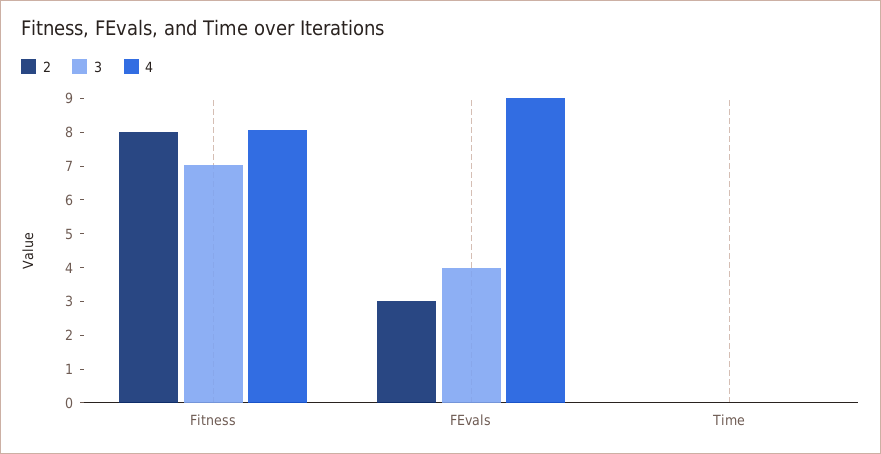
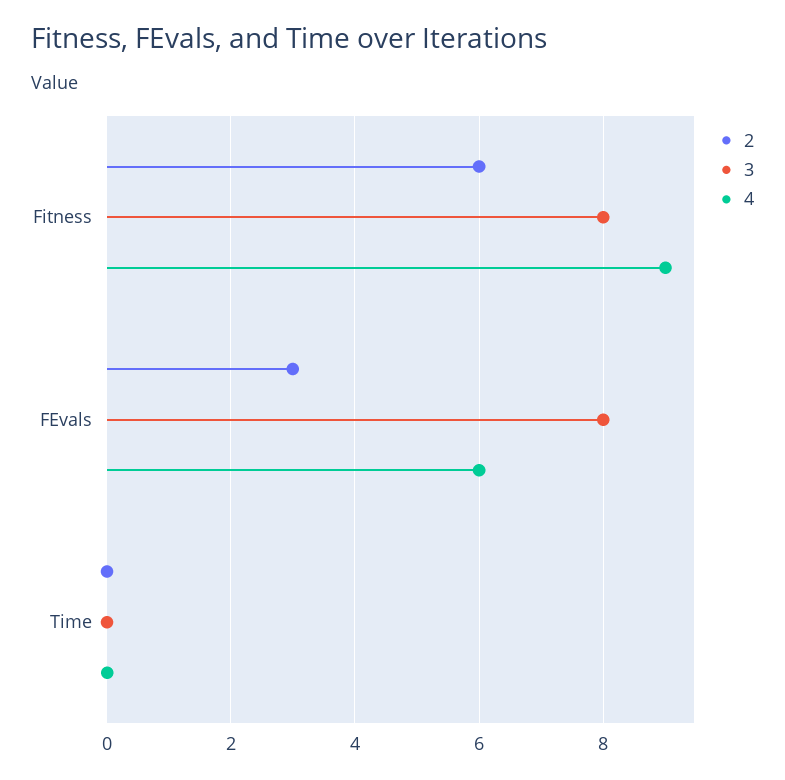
  {
    "2": {
-     "Fitness": 8,
+     "Fitness": 6,
      "FEvals": 3,
      "Time": 0
    },
    "3": {
-     "Fitness": 7,
+     "Fitness": 8,
-     "FEvals": 4,
+     "FEvals": 8,
      "Time": 0
    },
    "4": {
-     "Fitness": 8,
+     "Fitness": 9,
-     "FEvals": 9,
+     "FEvals": 6,
      "Time": 0
    }
  }

